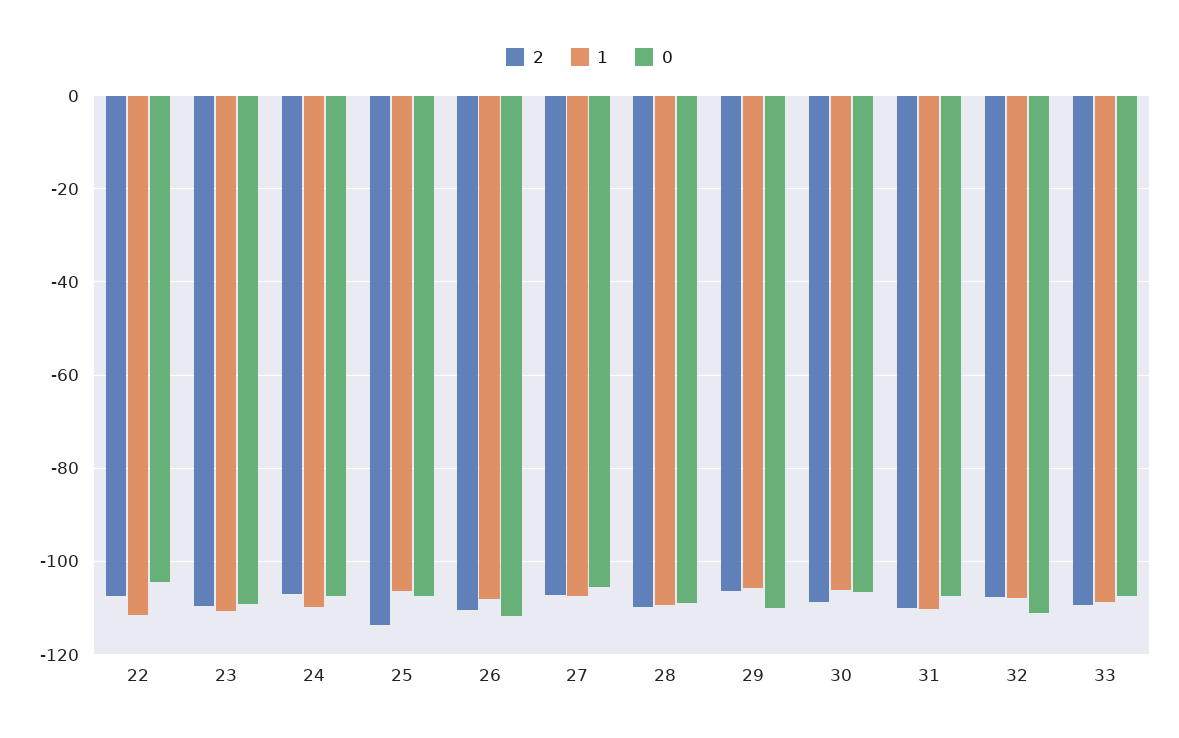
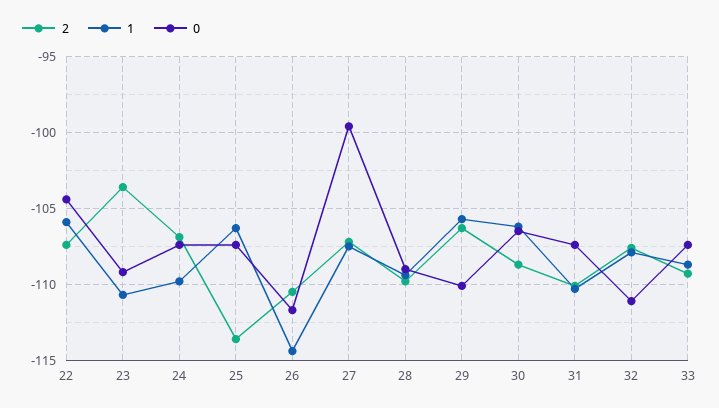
  {
    "2": {
      "22": -107.5,
-     "23": -110,
+     "23": -103.5,
      "24": -107,
      "25": -113.5,
      "26": -110.5,
      "27": -107,
      "28": -110,
      "29": -106.5,
      "30": -108.5,
      "31": -110,
      "32": -107.5,
      "33": -109.5
    },
    "1": {
-     "22": -112,
+     "22": -106,
      "23": -110.5,
      "24": -110,
      "25": -106.5,
-     "26": -108,
+     "26": -114.5,
      "27": -107.5,
      "28": -109.5,
      "29": -105.5,
      "30": -106,
      "31": -110.5,
      "32": -108,
      "33": -108.5
    },
    "0": {
      "22": -104.5,
      "23": -109,
      "24": -107.5,
      "25": -107.5,
      "26": -111.5,
-     "27": -106,
+     "27": -99.5,
      "28": -109,
      "29": -110,
      "30": -106.5,
      "31": -107.5,
      "32": -111,
      "33": -107.5
    }
  }

